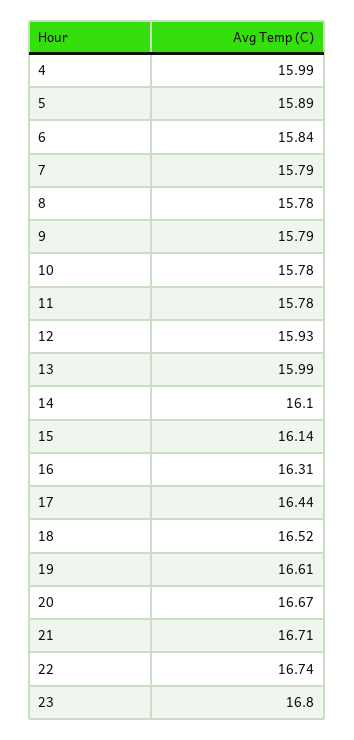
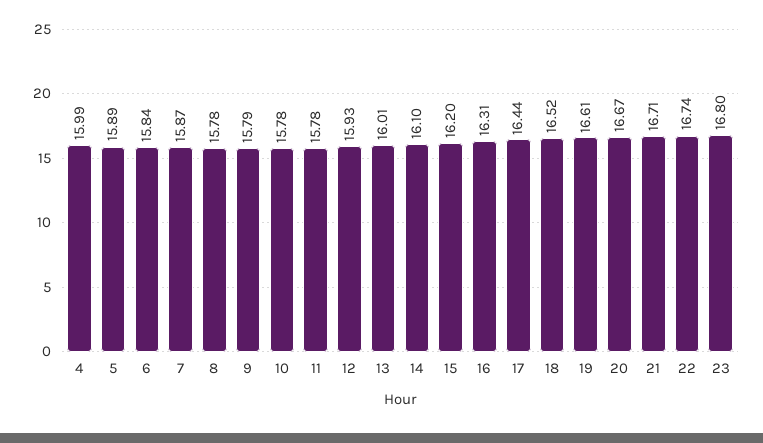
  {
    "4": 15.99,
    "5": 15.89,
    "6": 15.84,
-   "7": 15.79,
+   "7": 15.87,
    "8": 15.78,
    "9": 15.79,
    "10": 15.78,
    "11": 15.78,
    "12": 15.93,
-   "13": 15.99,
+   "13": 16.01,
    "14": 16.1,
-   "15": 16.14,
+   "15": 16.2,
    "16": 16.31,
    "17": 16.44,
    "18": 16.52,
    "19": 16.61,
    "20": 16.67,
    "21": 16.71,
    "22": 16.74,
    "23": 16.8
  }

